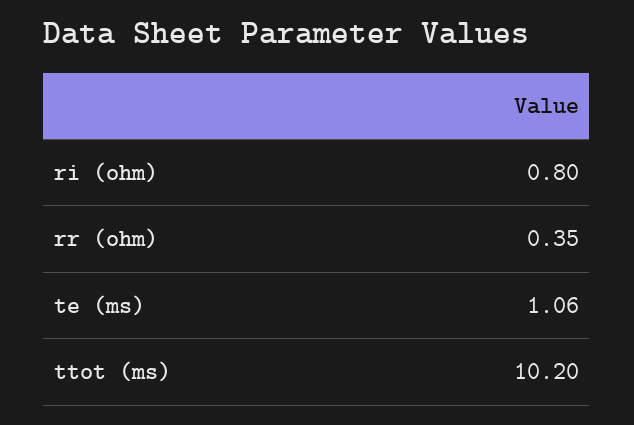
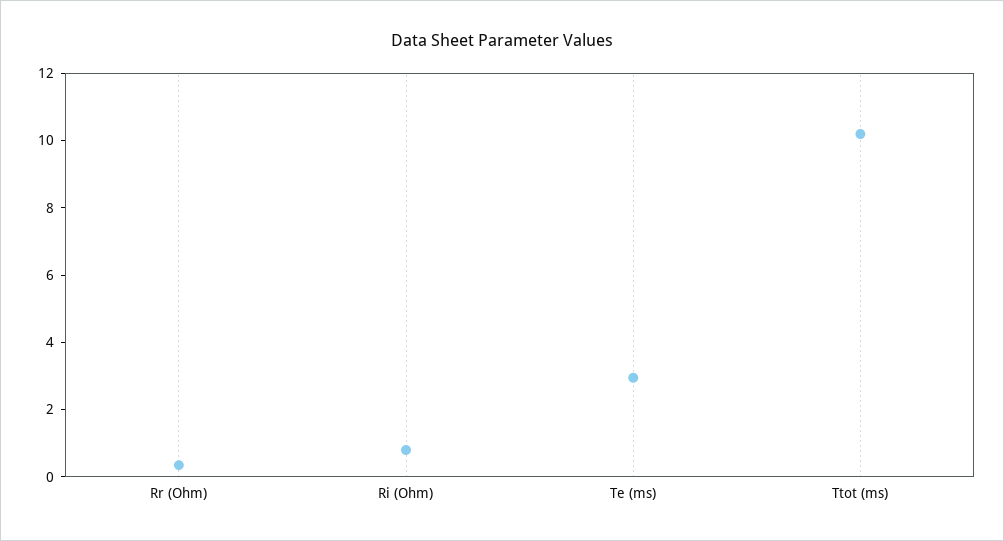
  {
    "ri (ohm)": 0.8,
    "rr (ohm)": 0.35,
-   "te (ms)": 1.06,
+   "te (ms)": 3,
    "ttot (ms)": 10.2
  }

